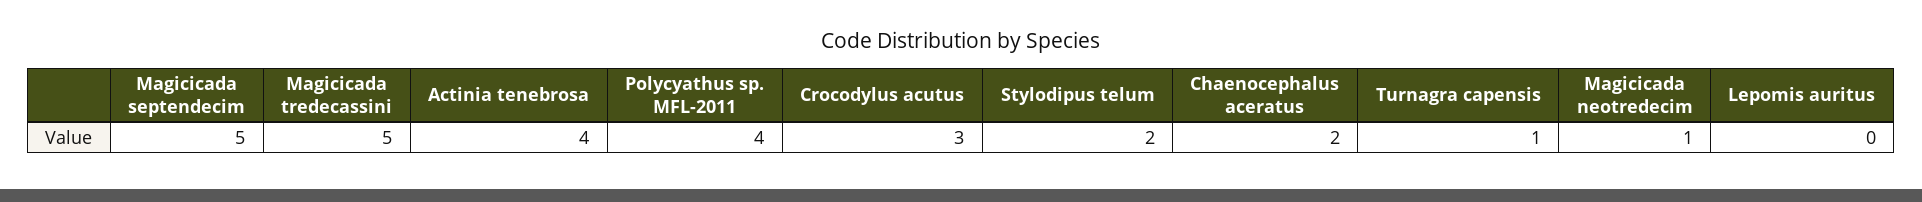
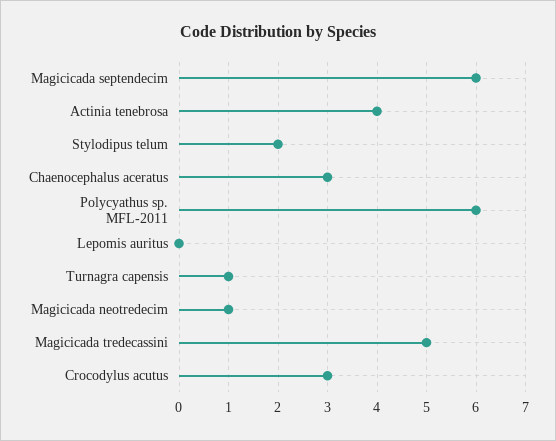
  {
-   "Magicicada septendecim": 5,
+   "Magicicada septendecim": 6,
    "Magicicada tredecassini": 5,
    "Actinia tenebrosa": 4,
-   "Polycyathus sp. MFL-2011": 4,
+   "Polycyathus sp. MFL-2011": 6,
    "Crocodylus acutus": 3,
    "Stylodipus telum": 2,
-   "Chaenocephalus aceratus": 2,
+   "Chaenocephalus aceratus": 3,
    "Turnagra capensis": 1,
    "Magicicada neotredecim": 1,
    "Lepomis auritus": 0
  }

